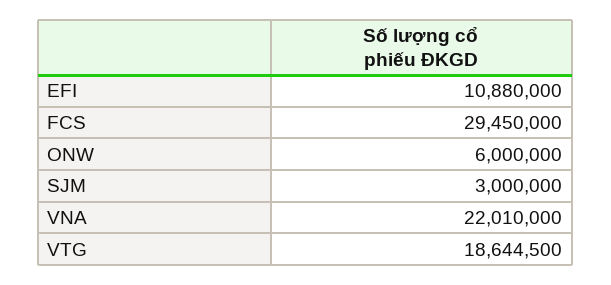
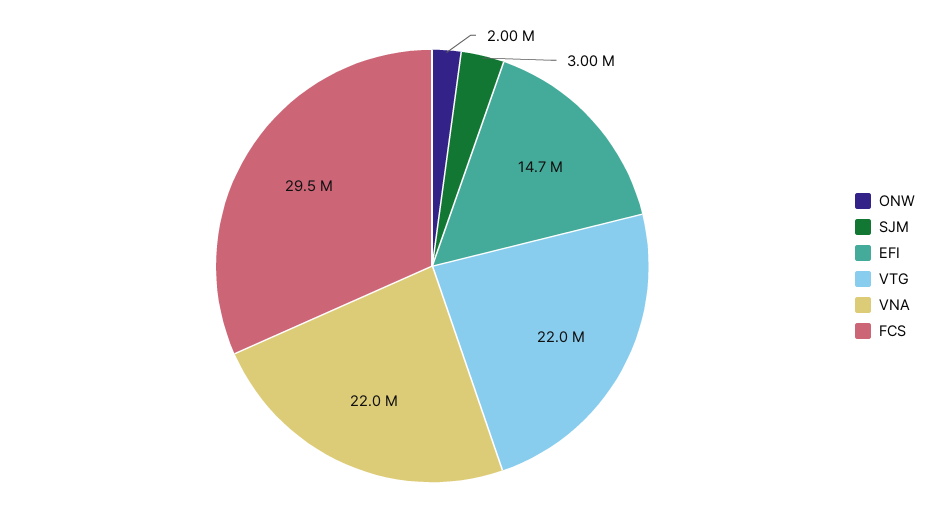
  {
-   "EFI": 10880000,
+   "EFI": 14700000,
    "FCS": 29450000,
-   "ONW": 6000000,
+   "ONW": 2000000,
    "SJM": 3000000,
    "VNA": 22010000,
-   "VTG": 18644500
+   "VTG": 22000000
  }

